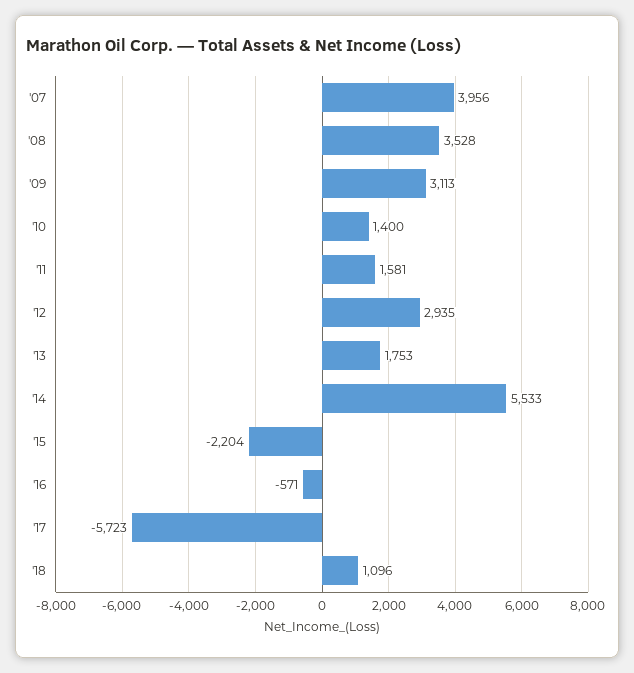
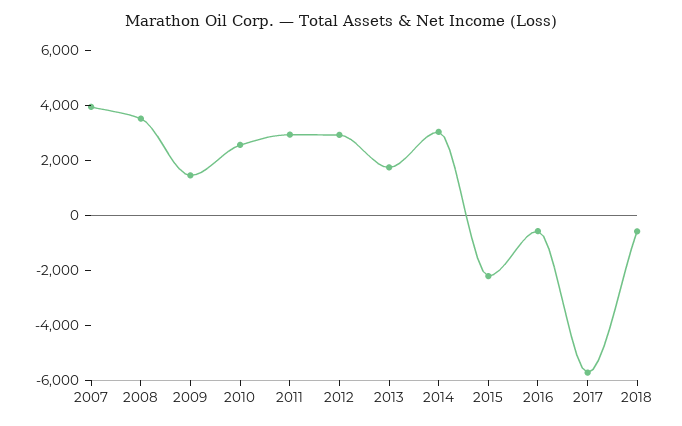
  {
    "'07": 3956,
    "'08": 3528,
-   "'09": 3113,
+   "'09": 1500,
-   "'10": 1400,
+   "'10": 2500,
-   "'11": 1581,
+   "'11": 3000,
    "'12": 2935,
    "'13": 1753,
-   "'14": 5533,
+   "'14": 3000,
    "'15": -2204,
    "'16": -571,
    "'17": -5723,
-   "'18": 1096
+   "'18": -500
  }

